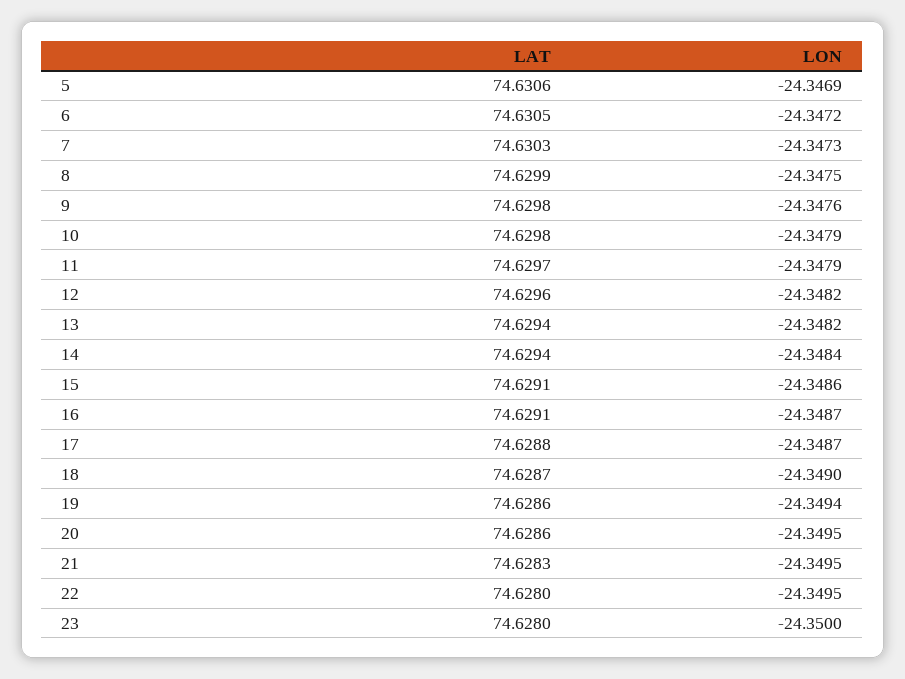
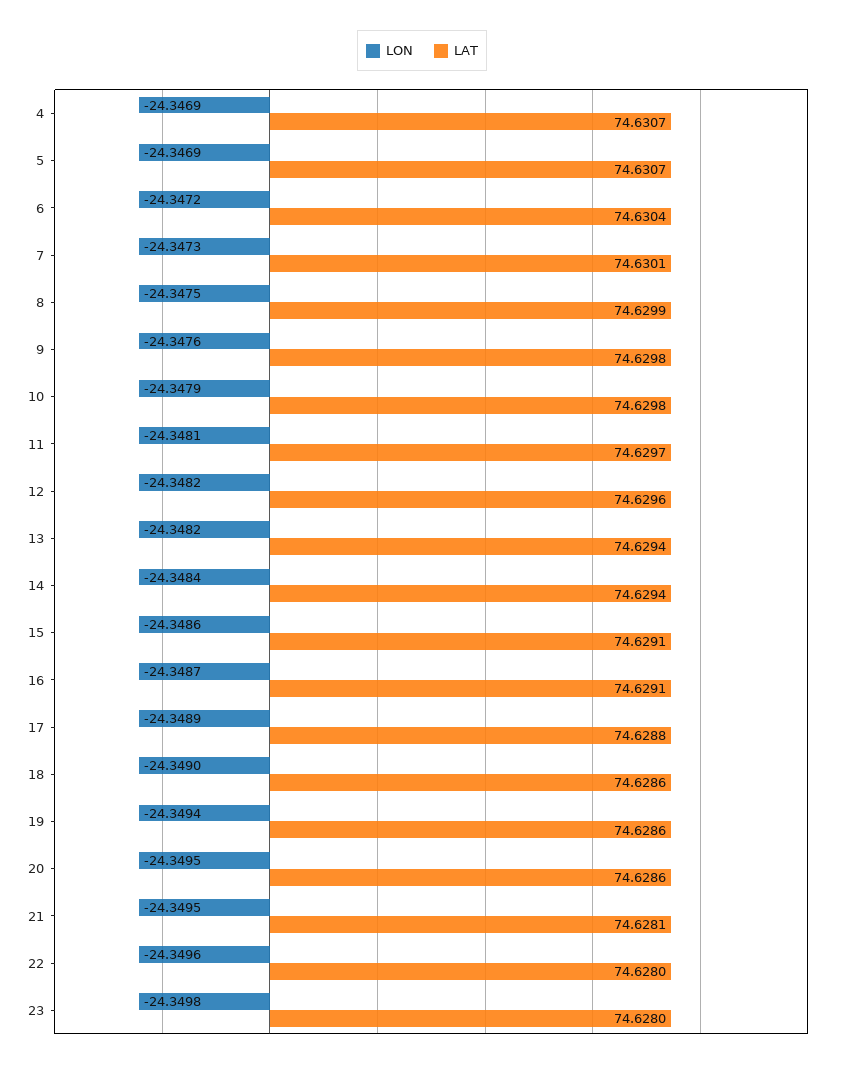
  {
    "LAT": {
-     "5": 74.6306,
+     "5": 74.6307,
-     "6": 74.6305,
+     "6": 74.6304,
-     "7": 74.6303,
+     "7": 74.6301,
      "8": 74.6299,
      "9": 74.6298,
      "10": 74.6298,
      "11": 74.6297,
      "12": 74.6296,
      "13": 74.6294,
      "14": 74.6294,
      "15": 74.6291,
      "16": 74.6291,
      "17": 74.6288,
-     "18": 74.6287,
+     "18": 74.6286,
      "19": 74.6286,
      "20": 74.6286,
-     "21": 74.6283,
+     "21": 74.6281,
      "22": 74.628,
-     "23": 74.628
+     "23": 74.628,
+     "4": 74.6307
    },
    "LON": {
      "5": -24.3469,
      "6": -24.3472,
      "7": -24.3473,
      "8": -24.3475,
      "9": -24.3476,
      "10": -24.3479,
-     "11": -24.3479,
+     "11": -24.3481,
      "12": -24.3482,
      "13": -24.3482,
      "14": -24.3484,
      "15": -24.3486,
      "16": -24.3487,
-     "17": -24.3487,
+     "17": -24.3489,
      "18": -24.349,
      "19": -24.3494,
      "20": -24.3495,
      "21": -24.3495,
-     "22": -24.3495,
+     "22": -24.3496,
-     "23": -24.35
+     "23": -24.3498,
+     "4": -24.3469
    }
  }

